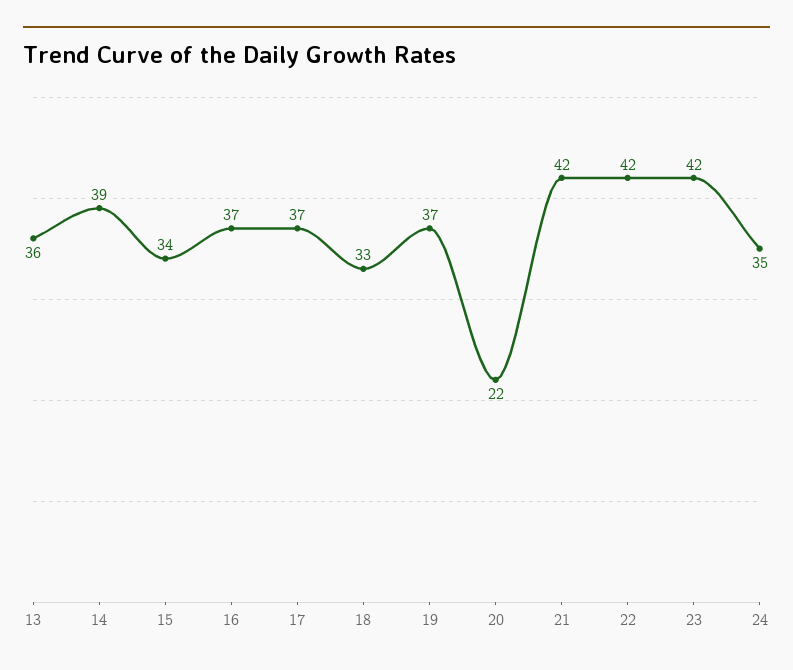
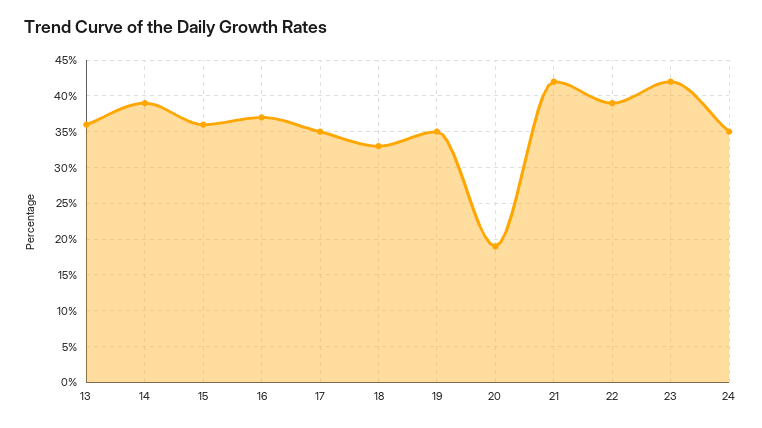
  {
    "13": 36,
    "14": 39,
-   "15": 34,
+   "15": 36,
    "16": 37,
-   "17": 37,
+   "17": 35,
    "18": 33,
-   "19": 37,
+   "19": 35,
-   "20": 22,
+   "20": 19,
    "21": 42,
-   "22": 42,
+   "22": 39,
    "23": 42,
    "24": 35
  }

